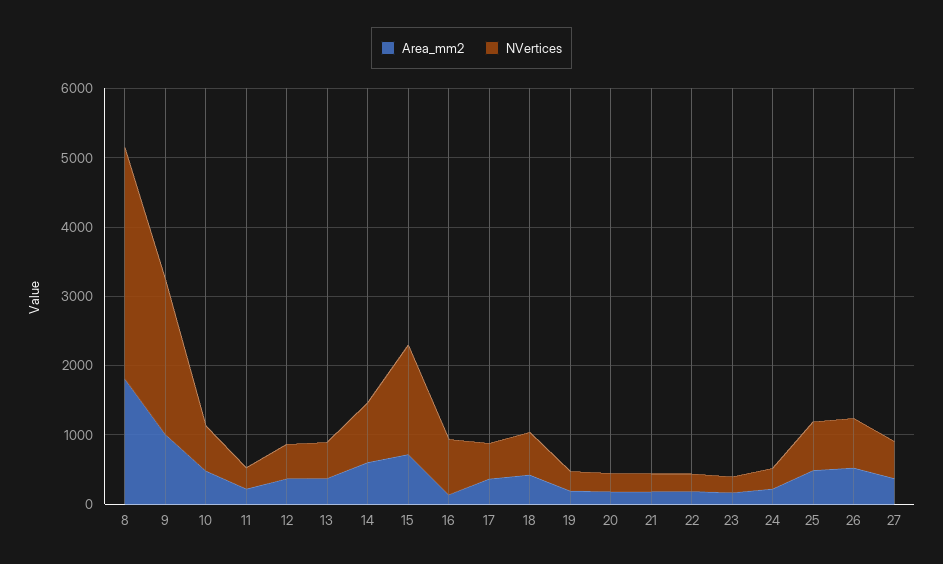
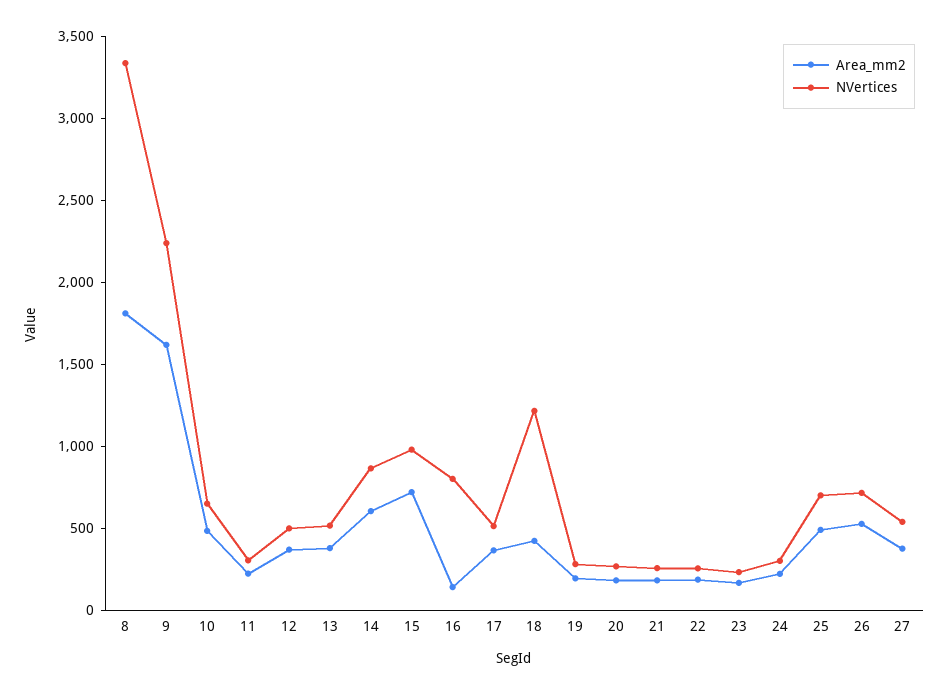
  {
    "Area_mm2": {
      "8": 1800,
-     "9": 1000,
+     "9": 1600,
      "10": 500,
      "11": 200,
      "12": 400,
      "13": 400,
      "14": 600,
      "15": 700,
      "16": 100,
      "17": 400,
      "18": 400,
      "19": 200,
      "20": 200,
      "21": 200,
      "22": 200,
      "23": 200,
      "24": 200,
      "25": 500,
      "26": 500,
      "27": 400
    },
    "NVertices": {
      "8": 3300,
      "9": 2200,
      "10": 700,
      "11": 300,
      "12": 500,
      "13": 500,
      "14": 900,
-     "15": 1600,
+     "15": 1000,
      "16": 800,
      "17": 500,
-     "18": 600,
+     "18": 1200,
      "19": 300,
      "20": 300,
      "21": 300,
      "22": 300,
      "23": 200,
      "24": 300,
      "25": 700,
      "26": 700,
      "27": 500
    }
  }

